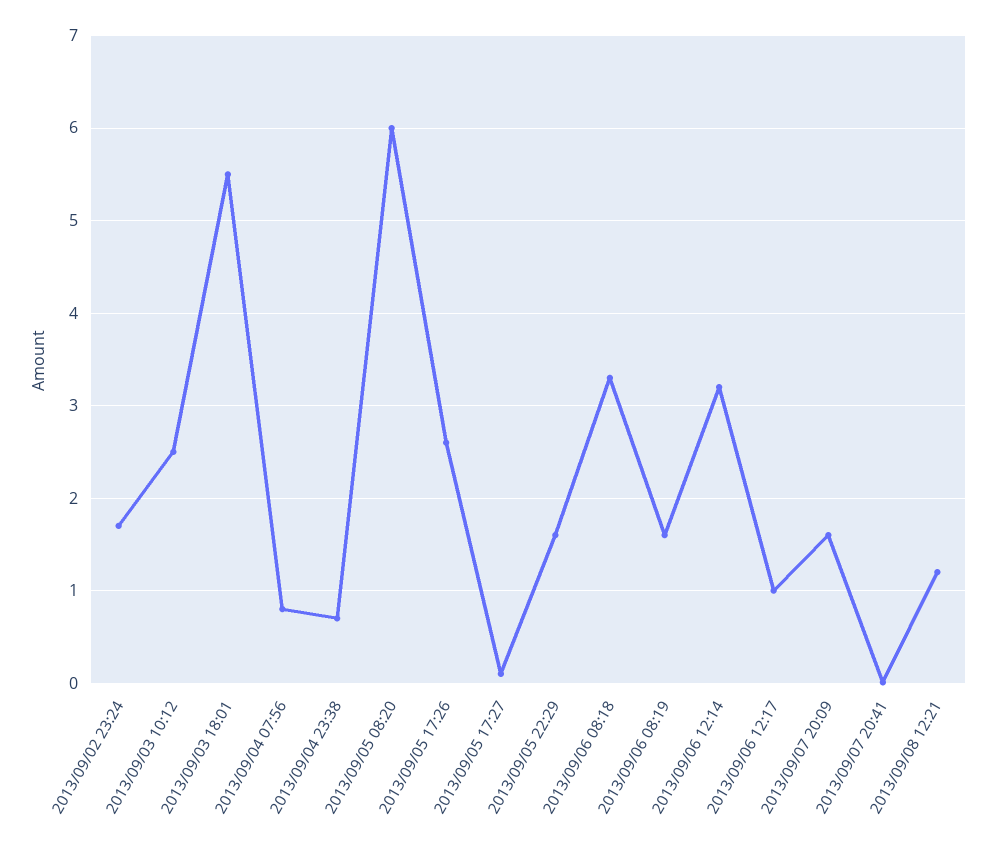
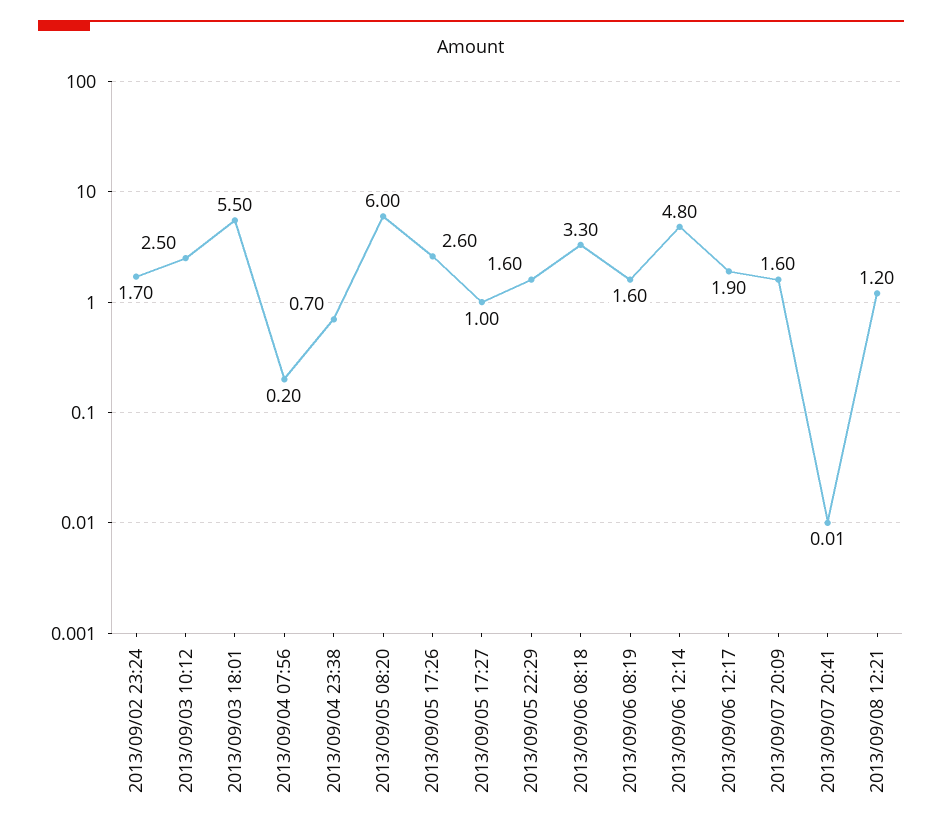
  {
    "2013/09/02 23:24": 1.7,
    "2013/09/03 10:12": 2.5,
    "2013/09/03 18:01": 5.5,
-   "2013/09/04 07:56": 0.8,
+   "2013/09/04 07:56": 0.2,
    "2013/09/04 23:38": 0.7,
    "2013/09/05 08:20": 6,
    "2013/09/05 17:26": 2.6,
-   "2013/09/05 17:27": 0.1,
+   "2013/09/05 17:27": 1,
    "2013/09/05 22:29": 1.6,
    "2013/09/06 08:18": 3.3,
    "2013/09/06 08:19": 1.6,
-   "2013/09/06 12:14": 3.2,
+   "2013/09/06 12:14": 4.8,
-   "2013/09/06 12:17": 1,
+   "2013/09/06 12:17": 1.9,
    "2013/09/07 20:09": 1.6,
    "2013/09/07 20:41": 0.01,
    "2013/09/08 12:21": 1.2
  }

